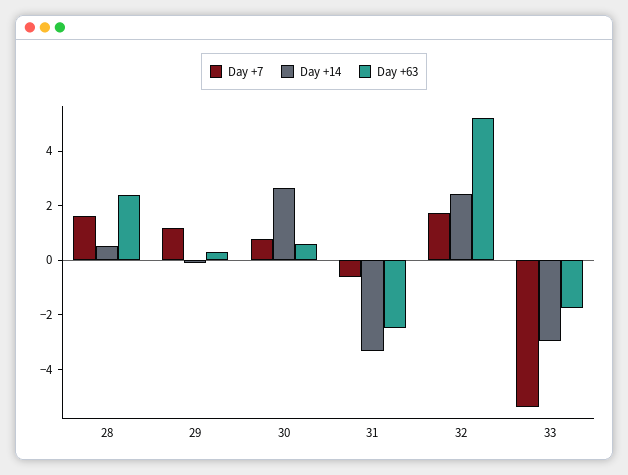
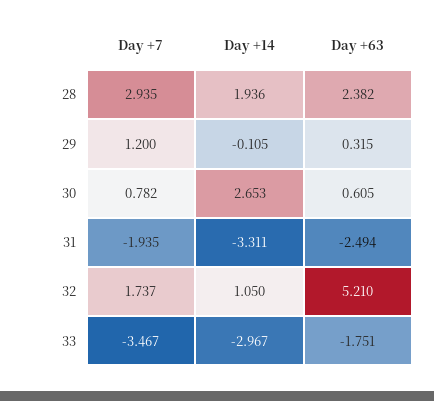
  {
    "Day +7": {
-     "28": 1.5,
+     "28": 2.935,
      "29": 1.2,
      "30": 0.782,
-     "31": -0.5,
+     "31": -1.935,
      "32": 1.737,
-     "33": -5.5
+     "33": -3.467
    },
    "Day +14": {
-     "28": 0.5,
+     "28": 1.936,
      "29": -0.105,
      "30": 2.653,
      "31": -3.311,
-     "32": 2.5,
+     "32": 1.05,
      "33": -2.967
    },
    "Day +63": {
      "28": 2.382,
      "29": 0.315,
      "30": 0.605,
      "31": -2.494,
      "32": 5.21,
      "33": -1.751
    }
  }

